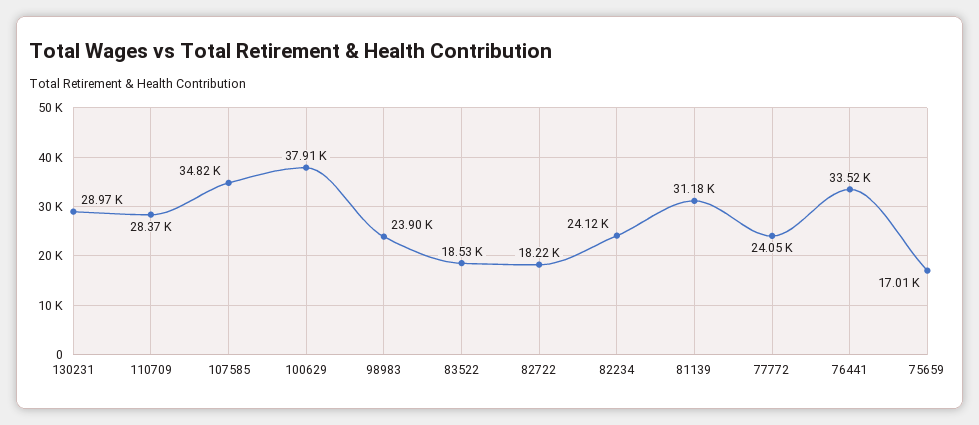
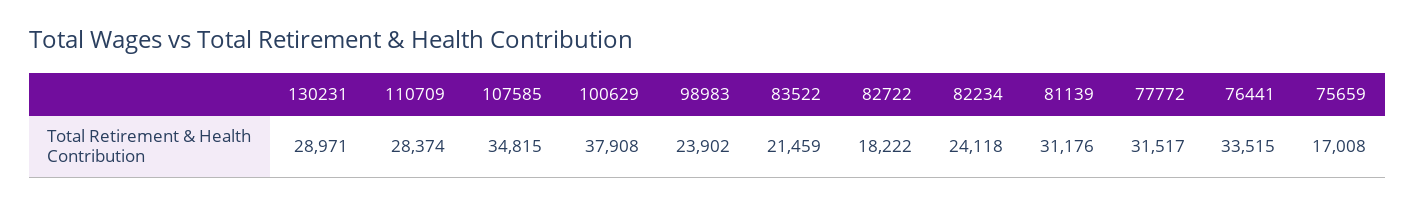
  {
    "130231": 28971,
    "110709": 28374,
    "107585": 34815,
    "100629": 37908,
    "98983": 23902,
-   "83522": 18530,
+   "83522": 21459,
    "82722": 18222,
    "82234": 24118,
    "81139": 31176,
-   "77772": 24050,
+   "77772": 31517,
    "76441": 33515,
    "75659": 17008
  }

